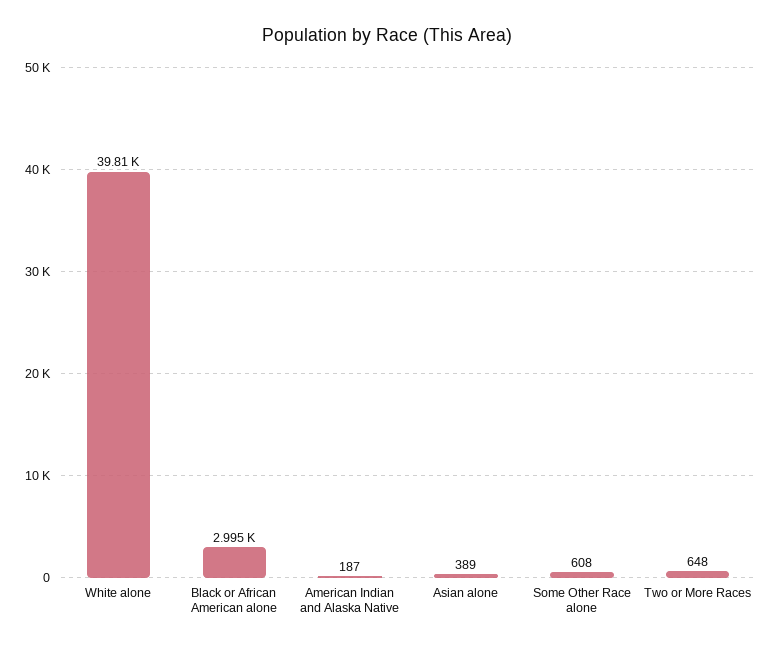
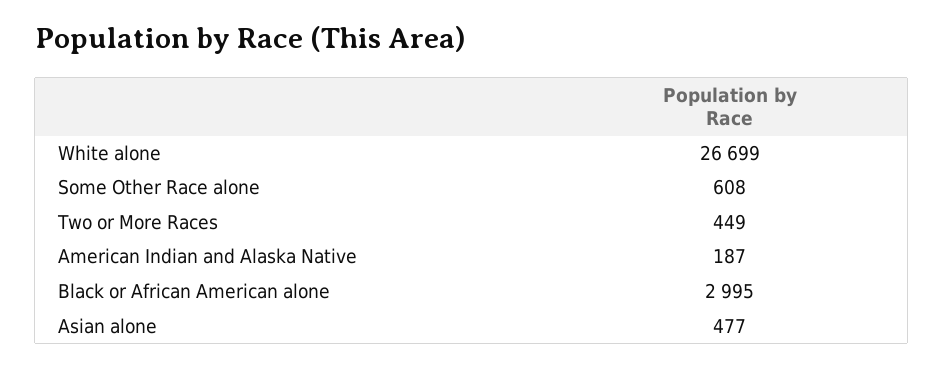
  {
-   "White alone": 39810,
+   "White alone": 26699,
    "Black or African American alone": 2995,
    "American Indian and Alaska Native": 187,
-   "Asian alone": 389,
+   "Asian alone": 477,
    "Some Other Race alone": 608,
-   "Two or More Races": 648
+   "Two or More Races": 449
  }

